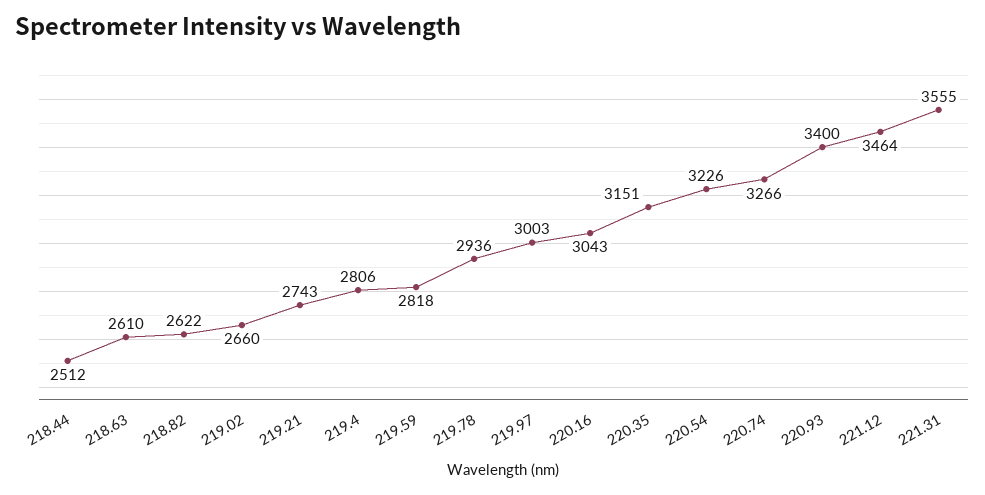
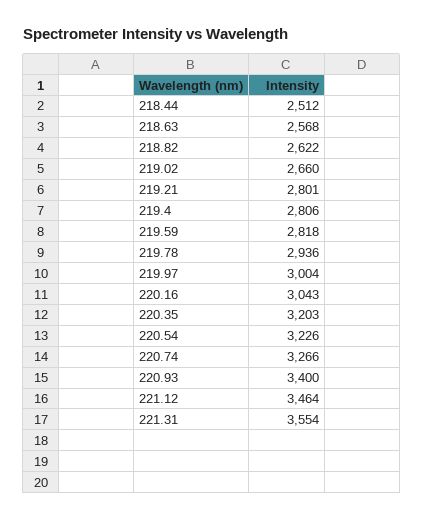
  {
    "218.44": 2512,
-   "218.63": 2610,
+   "218.63": 2568,
    "218.82": 2622,
    "219.02": 2660,
-   "219.21": 2743,
+   "219.21": 2801,
    "219.4": 2806,
    "219.59": 2818,
    "219.78": 2936,
-   "219.97": 3003,
+   "219.97": 3004,
    "220.16": 3043,
-   "220.35": 3151,
+   "220.35": 3203,
    "220.54": 3226,
    "220.74": 3266,
    "220.93": 3400,
    "221.12": 3464,
-   "221.31": 3555
+   "221.31": 3554
  }

